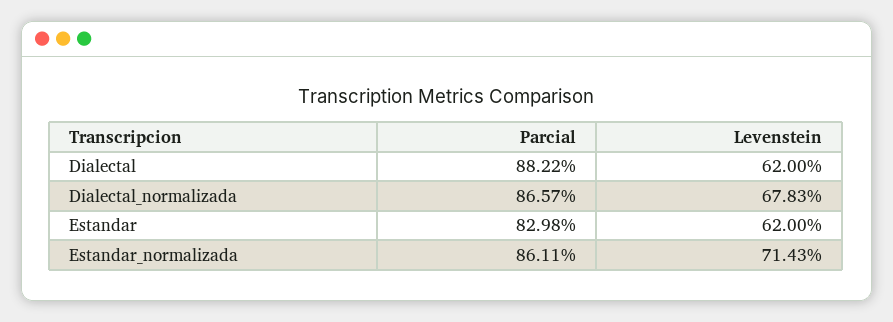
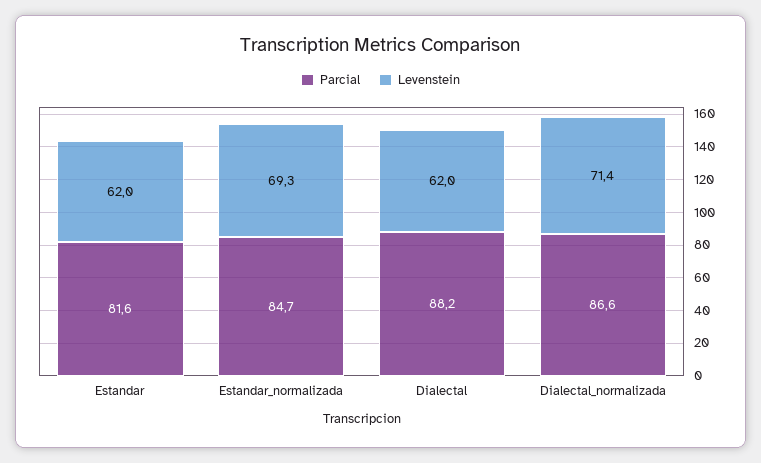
  {
    "Parcial": {
      "Dialectal": 88.22,
      "Dialectal_normalizada": 86.57,
-     "Estandar": 82.98,
+     "Estandar": 81.6,
-     "Estandar_normalizada": 86.11
+     "Estandar_normalizada": 84.7
    },
    "Levenstein": {
      "Dialectal": 62,
-     "Dialectal_normalizada": 67.83,
+     "Dialectal_normalizada": 71.4,
      "Estandar": 62,
-     "Estandar_normalizada": 71.43
+     "Estandar_normalizada": 69.3
    }
  }

